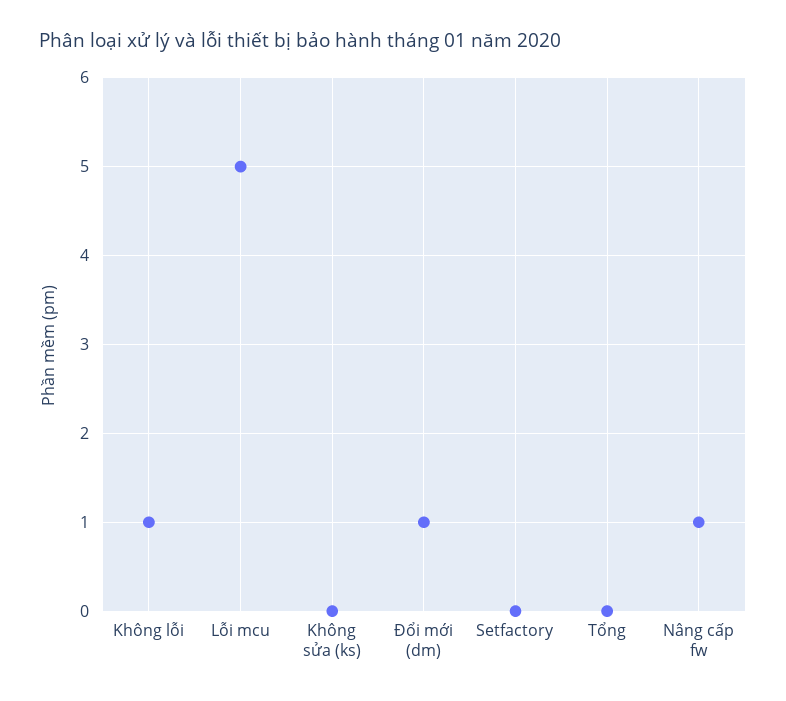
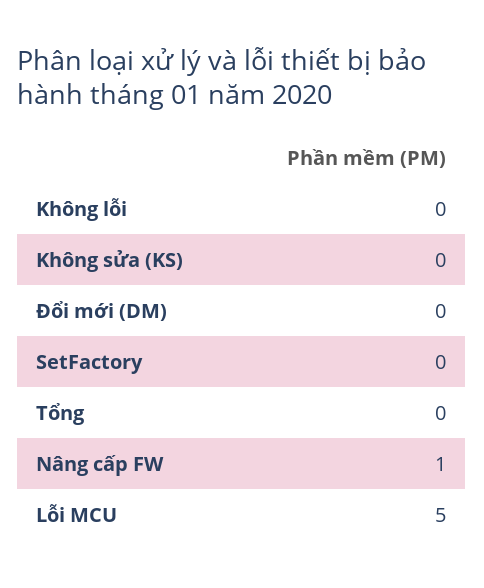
  {
-   "Không lỗi": 1,
+   "Không lỗi": 0,
    "Lỗi mcu": 5,
    "Không sửa (ks)": 0,
-   "Đổi mới (dm)": 1,
+   "Đổi mới (dm)": 0,
    "Setfactory": 0,
    "Tổng": 0,
    "Nâng cấp fw": 1
  }

